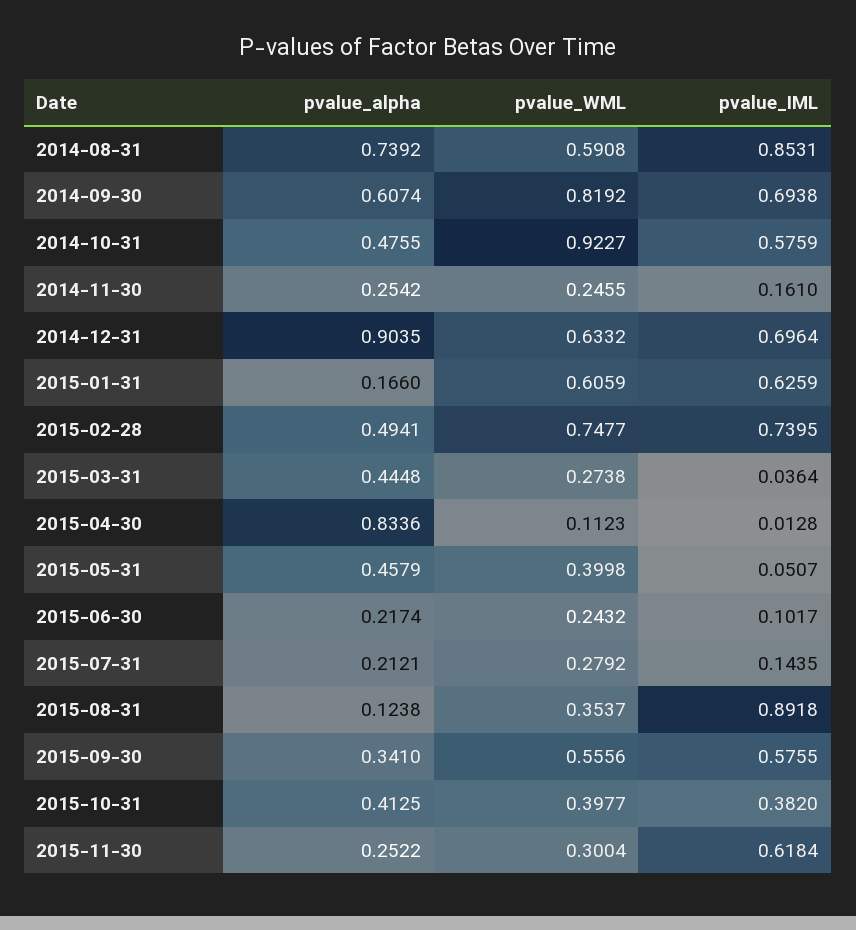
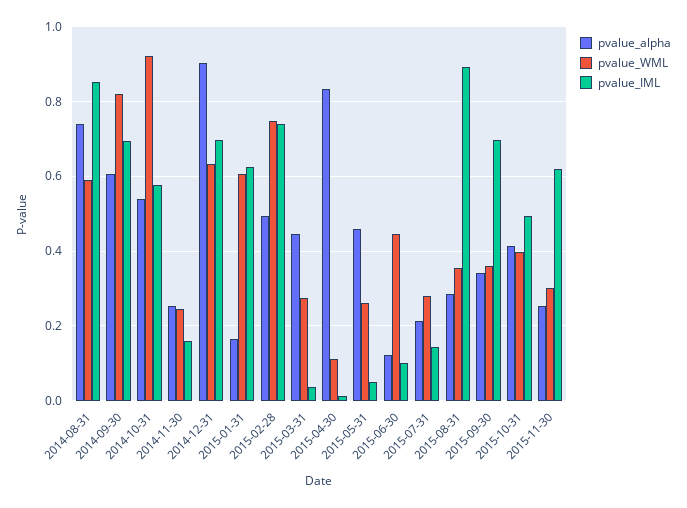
  {
    "pvalue_alpha": {
      "2014-08-31": 0.7392,
      "2014-09-30": 0.6074,
-     "2014-10-31": 0.4755,
+     "2014-10-31": 0.54,
      "2014-11-30": 0.2542,
      "2014-12-31": 0.9035,
      "2015-01-31": 0.166,
      "2015-02-28": 0.4941,
      "2015-03-31": 0.4448,
      "2015-04-30": 0.8336,
      "2015-05-31": 0.4579,
-     "2015-06-30": 0.2174,
+     "2015-06-30": 0.12,
      "2015-07-31": 0.2121,
-     "2015-08-31": 0.1238,
+     "2015-08-31": 0.28,
      "2015-09-30": 0.341,
      "2015-10-31": 0.4125,
      "2015-11-30": 0.2522
    },
    "pvalue_WML": {
      "2014-08-31": 0.5908,
      "2014-09-30": 0.8192,
      "2014-10-31": 0.9227,
      "2014-11-30": 0.2455,
      "2014-12-31": 0.6332,
      "2015-01-31": 0.6059,
      "2015-02-28": 0.7477,
      "2015-03-31": 0.2738,
      "2015-04-30": 0.1123,
-     "2015-05-31": 0.3998,
+     "2015-05-31": 0.26,
-     "2015-06-30": 0.2432,
+     "2015-06-30": 0.44,
      "2015-07-31": 0.2792,
      "2015-08-31": 0.3537,
-     "2015-09-30": 0.5556,
+     "2015-09-30": 0.36,
      "2015-10-31": 0.3977,
      "2015-11-30": 0.3004
    },
    "pvalue_IML": {
      "2014-08-31": 0.8531,
      "2014-09-30": 0.6938,
      "2014-10-31": 0.5759,
      "2014-11-30": 0.161,
      "2014-12-31": 0.6964,
      "2015-01-31": 0.6259,
      "2015-02-28": 0.7395,
      "2015-03-31": 0.0364,
      "2015-04-30": 0.0128,
      "2015-05-31": 0.0507,
      "2015-06-30": 0.1017,
      "2015-07-31": 0.1435,
      "2015-08-31": 0.8918,
-     "2015-09-30": 0.5755,
+     "2015-09-30": 0.7,
-     "2015-10-31": 0.382,
+     "2015-10-31": 0.5,
      "2015-11-30": 0.6184
    }
  }

